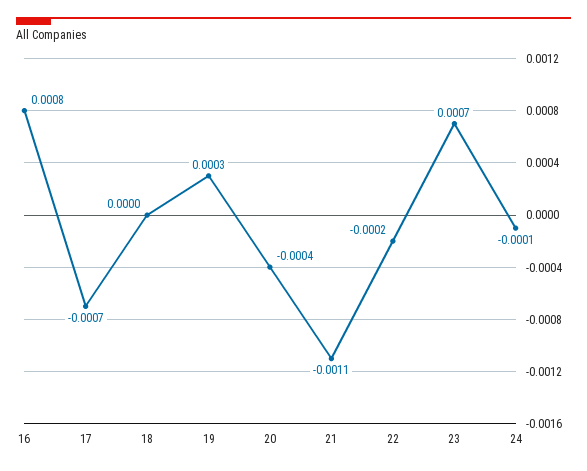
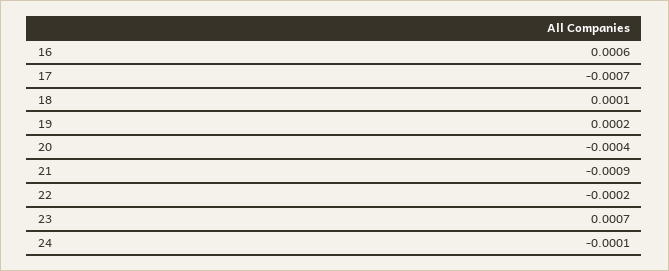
  {
-   "16": 0.0008,
+   "16": 0.0006,
    "17": -0.0007,
-   "18": 0,
+   "18": 0.0001,
-   "19": 0.0003,
+   "19": 0.0002,
    "20": -0.0004,
-   "21": -0.0011,
+   "21": -0.0009,
    "22": -0.0002,
    "23": 0.0007,
    "24": -0.0001
  }

